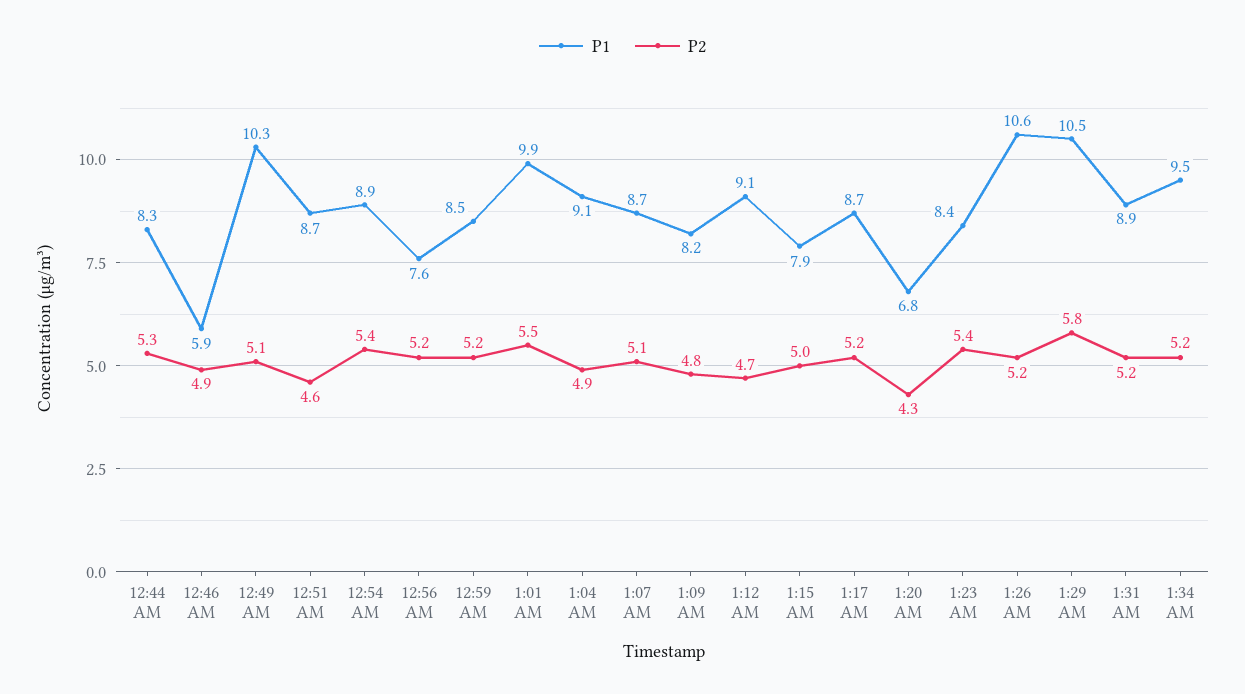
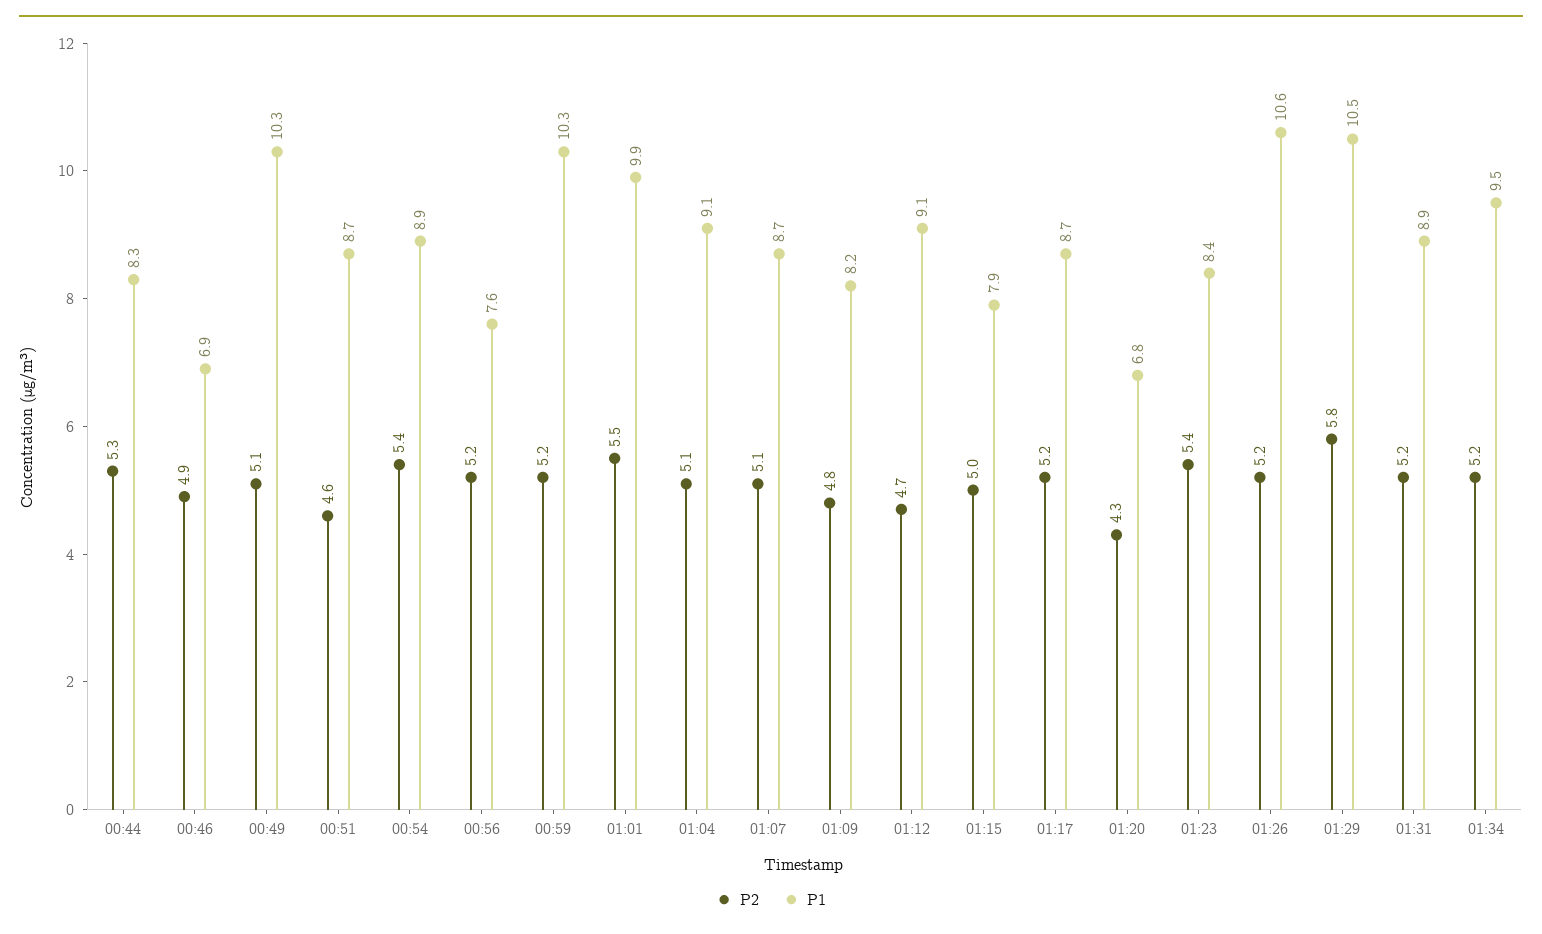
  {
    "P1": {
      "12:44 AM": 8.3,
-     "12:46 AM": 5.9,
+     "12:46 AM": 6.9,
      "12:49 AM": 10.3,
      "12:51 AM": 8.7,
      "12:54 AM": 8.9,
      "12:56 AM": 7.6,
-     "12:59 AM": 8.5,
+     "12:59 AM": 10.3,
      "1:01 AM": 9.9,
      "1:04 AM": 9.1,
      "1:07 AM": 8.7,
      "1:09 AM": 8.2,
      "1:12 AM": 9.1,
      "1:15 AM": 7.9,
      "1:17 AM": 8.7,
      "1:20 AM": 6.8,
      "1:23 AM": 8.4,
      "1:26 AM": 10.6,
      "1:29 AM": 10.5,
      "1:31 AM": 8.9,
      "1:34 AM": 9.5
    },
    "P2": {
      "12:44 AM": 5.3,
      "12:46 AM": 4.9,
      "12:49 AM": 5.1,
      "12:51 AM": 4.6,
      "12:54 AM": 5.4,
      "12:56 AM": 5.2,
      "12:59 AM": 5.2,
      "1:01 AM": 5.5,
-     "1:04 AM": 4.9,
+     "1:04 AM": 5.1,
      "1:07 AM": 5.1,
      "1:09 AM": 4.8,
      "1:12 AM": 4.7,
      "1:15 AM": 5,
      "1:17 AM": 5.2,
      "1:20 AM": 4.3,
      "1:23 AM": 5.4,
      "1:26 AM": 5.2,
      "1:29 AM": 5.8,
      "1:31 AM": 5.2,
      "1:34 AM": 5.2
    }
  }

